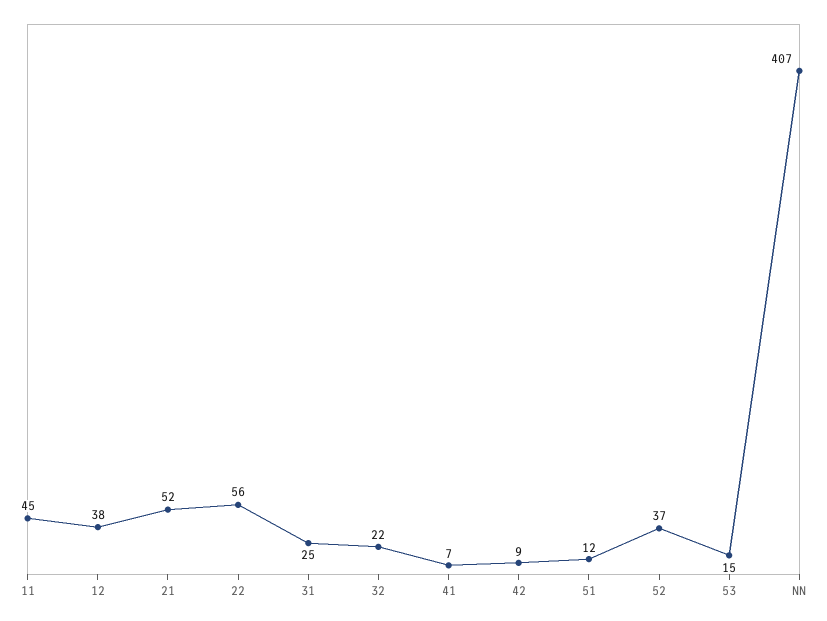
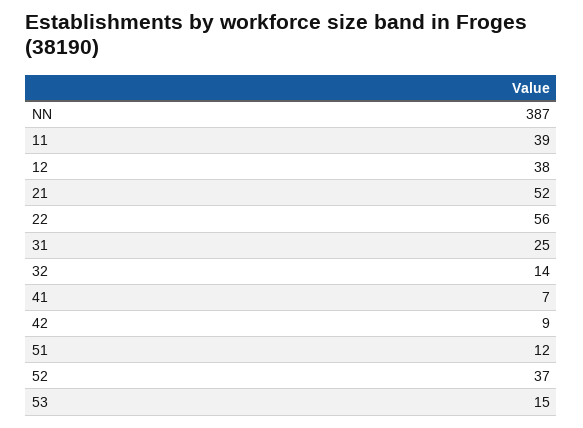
  {
-   "11": 45,
+   "11": 39,
    "12": 38,
    "21": 52,
    "22": 56,
    "31": 25,
-   "32": 22,
+   "32": 14,
    "41": 7,
    "42": 9,
    "51": 12,
    "52": 37,
    "53": 15,
-   "NN": 407
+   "NN": 387
  }

